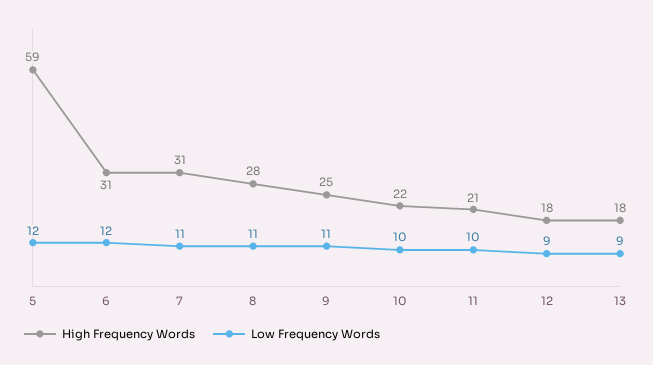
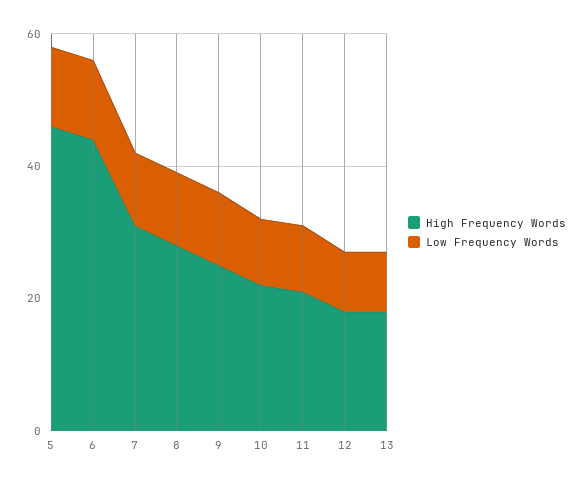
  {
    "High Frequency Words": {
-     "5": 59,
+     "5": 45,
-     "6": 31,
+     "6": 45,
      "7": 31,
      "8": 28,
      "9": 25,
      "10": 22,
      "11": 21,
      "12": 18,
      "13": 18
    },
    "Low Frequency Words": {
      "5": 12,
      "6": 12,
      "7": 11,
      "8": 11,
      "9": 11,
      "10": 10,
      "11": 10,
      "12": 9,
      "13": 9
    }
  }

